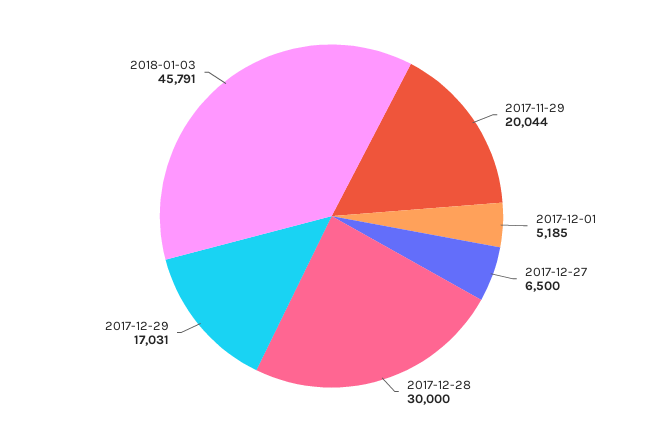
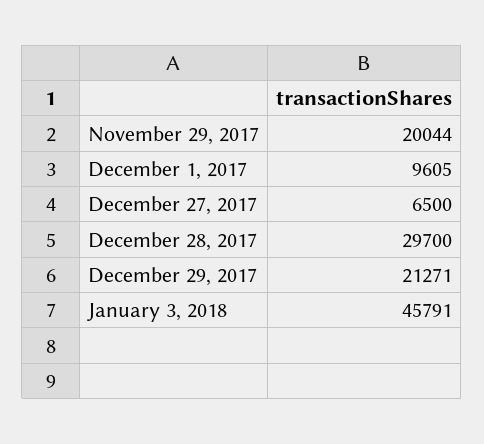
  {
    "2017-11-29": 20044,
-   "2017-12-01": 5185,
+   "2017-12-01": 9605,
    "2017-12-27": 6500,
-   "2017-12-28": 30000,
+   "2017-12-28": 29700,
-   "2017-12-29": 17031,
+   "2017-12-29": 21271,
    "2018-01-03": 45791
  }

